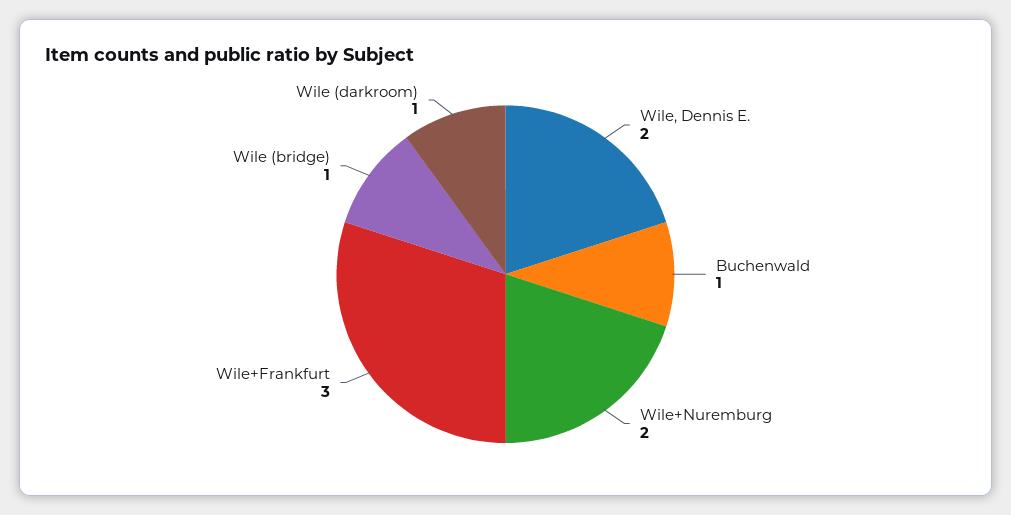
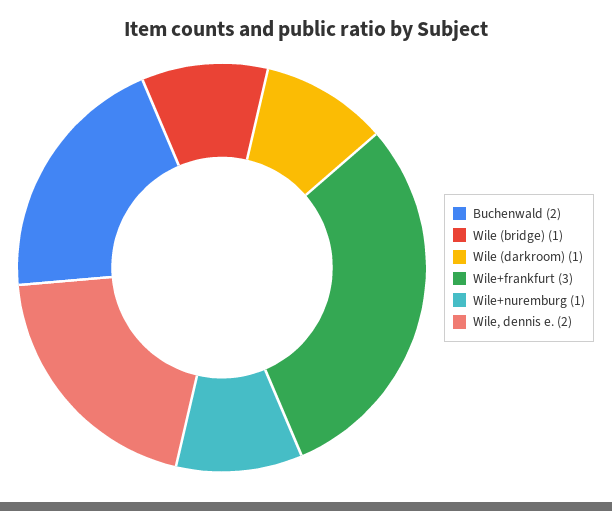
  {
    "Wile, Dennis E.": 2,
-   "Buchenwald": 1,
+   "Buchenwald": 2,
-   "Wile+Nuremburg": 2,
+   "Wile+Nuremburg": 1,
    "Wile+Frankfurt": 3,
    "Wile (bridge)": 1,
    "Wile (darkroom)": 1
  }

